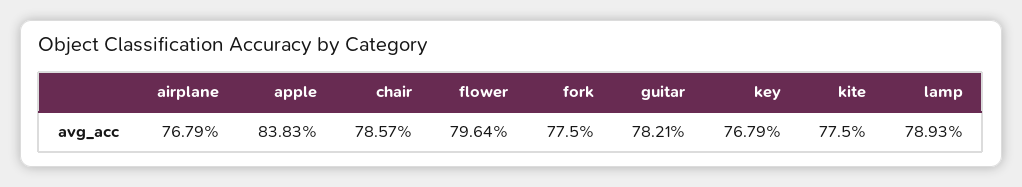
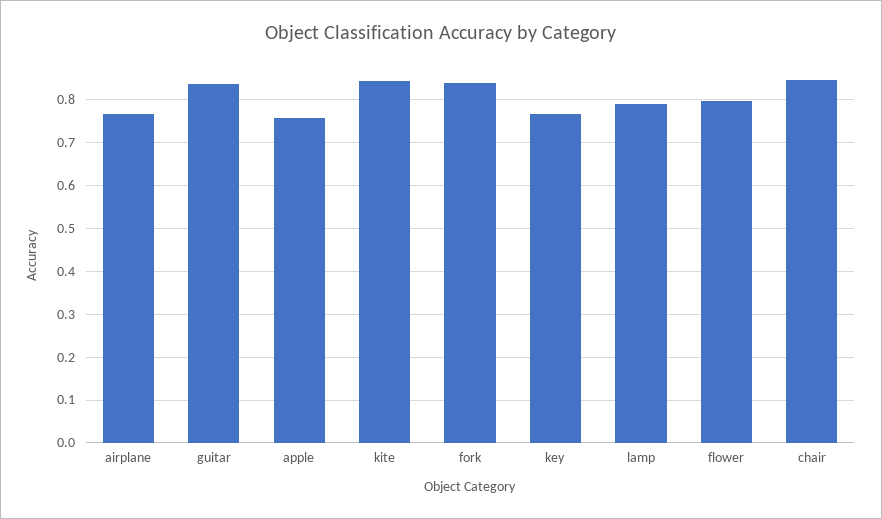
  {
    "airplane": 0.7679,
-   "apple": 0.8383,
+   "apple": 0.76,
-   "chair": 0.7857,
+   "chair": 0.84,
    "flower": 0.7964,
-   "fork": 0.775,
+   "fork": 0.84,
-   "guitar": 0.7821,
+   "guitar": 0.84,
    "key": 0.7679,
-   "kite": 0.775,
+   "kite": 0.84,
    "lamp": 0.7893
  }

